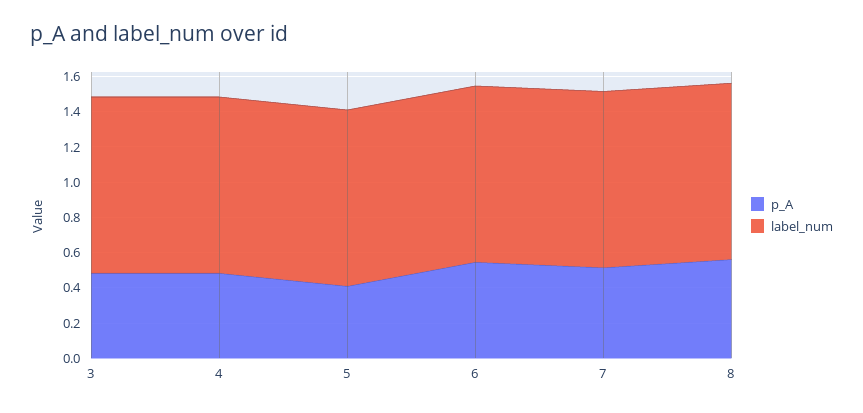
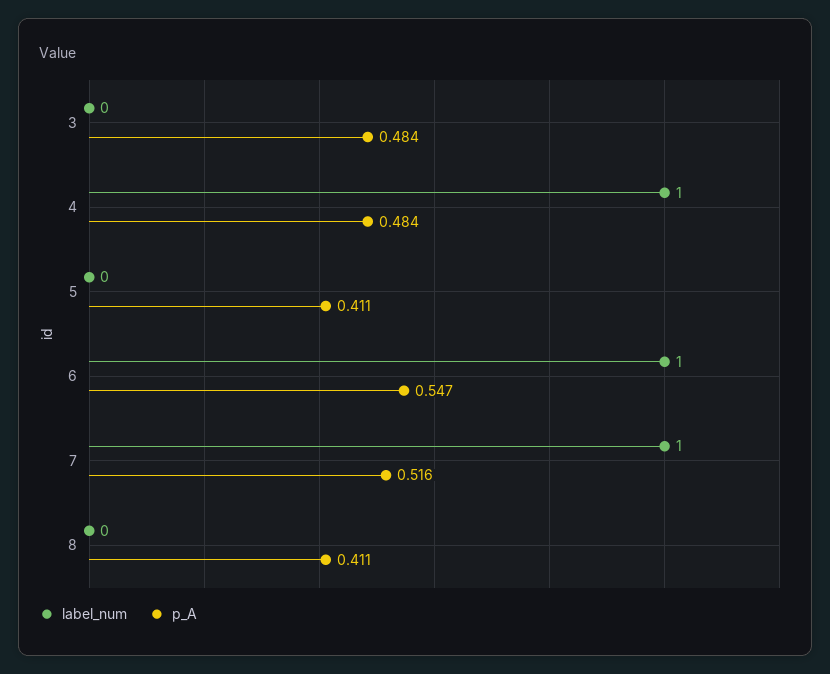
  {
    "p_A": {
      "3": 0.484,
      "4": 0.484,
      "5": 0.411,
      "6": 0.547,
      "7": 0.516,
-     "8": 0.55
+     "8": 0.411
    },
    "label_num": {
-     "3": 1,
+     "3": 0,
      "4": 1,
-     "5": 1,
+     "5": 0,
      "6": 1,
      "7": 1,
-     "8": 1
+     "8": 0
    }
  }

